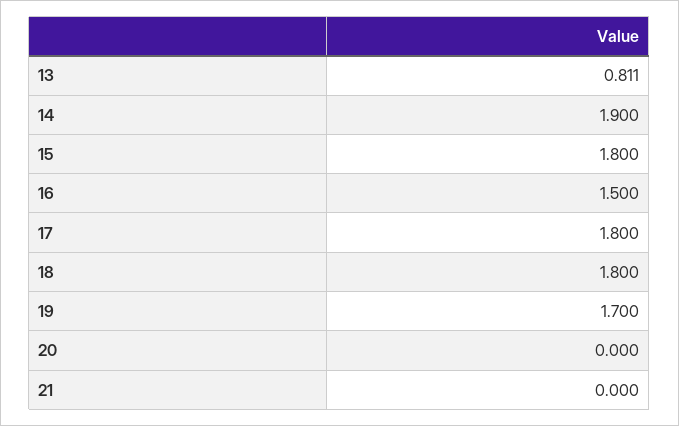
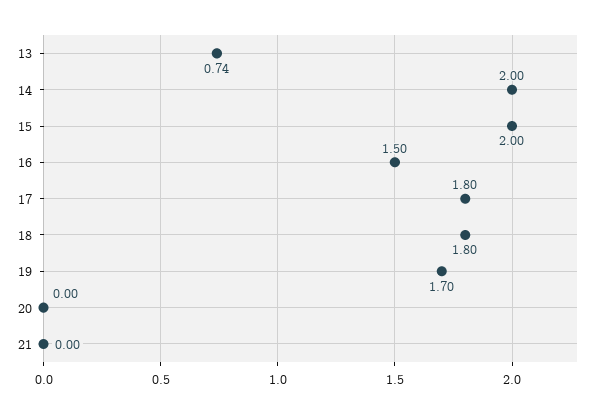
  {
-   "13": 0.811,
+   "13": 0.74,
-   "14": 1.9,
+   "14": 2,
-   "15": 1.8,
+   "15": 2,
    "16": 1.5,
    "17": 1.8,
    "18": 1.8,
    "19": 1.7,
    "20": 0,
    "21": 0
  }

